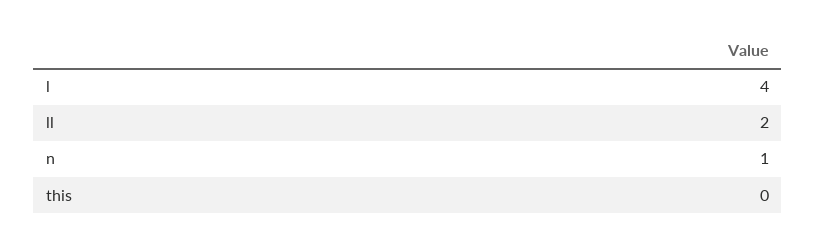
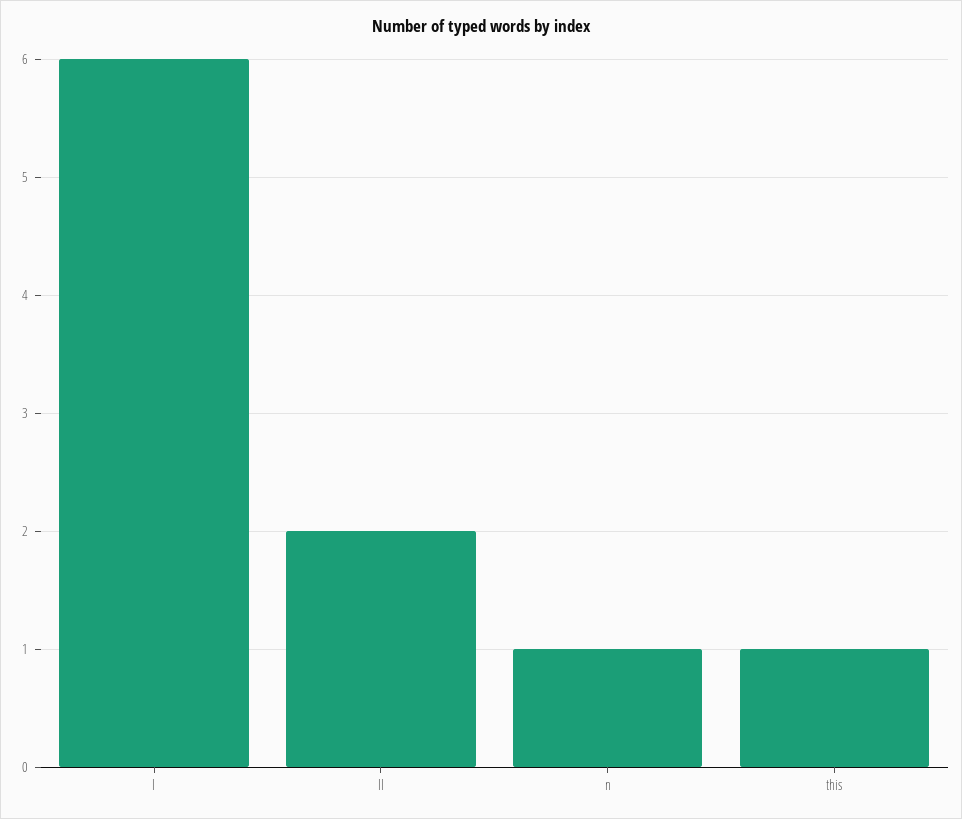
  {
-   "l": 4,
+   "l": 6,
    "ll": 2,
    "n": 1,
-   "this": 0
+   "this": 1
  }

